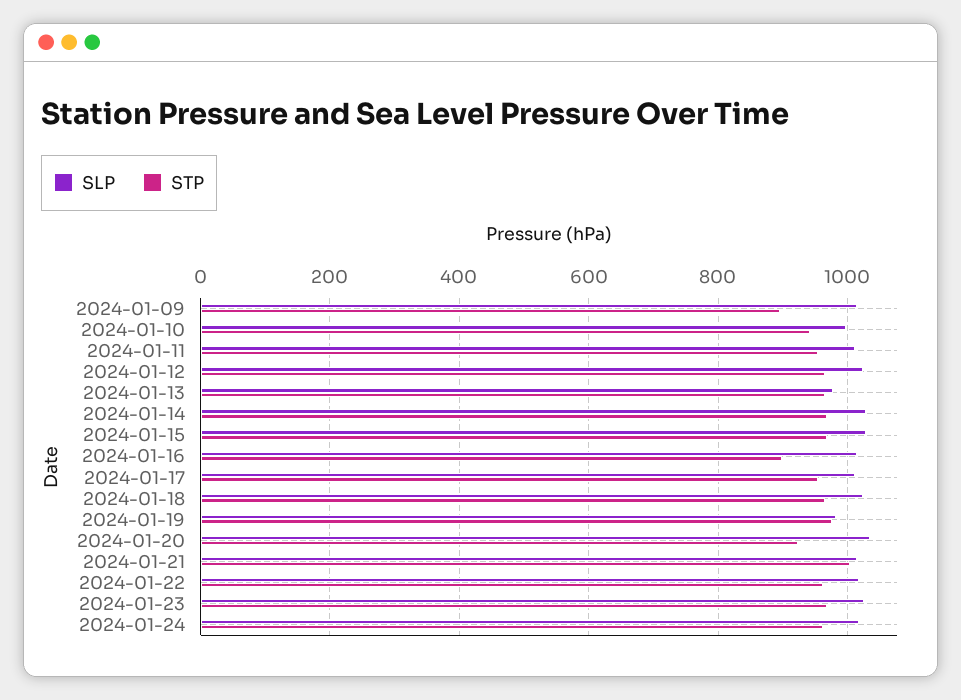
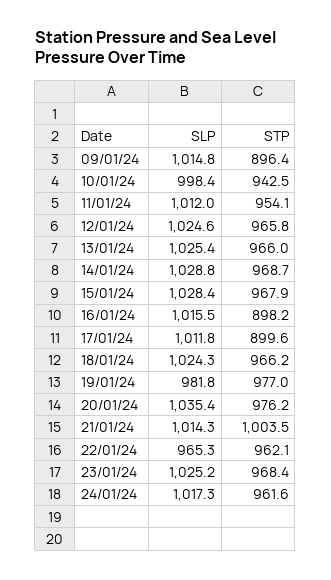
  {
    "SLP": {
      "2024-01-09": 1014.8,
      "2024-01-10": 998.4,
      "2024-01-11": 1012,
      "2024-01-12": 1024.6,
-     "2024-01-13": 980,
+     "2024-01-13": 1025.4,
      "2024-01-14": 1028.8,
      "2024-01-15": 1028.4,
      "2024-01-16": 1015.5,
      "2024-01-17": 1011.8,
      "2024-01-18": 1024.3,
      "2024-01-19": 981.8,
      "2024-01-20": 1035.4,
      "2024-01-21": 1014.3,
-     "2024-01-22": 1020,
+     "2024-01-22": 965.3,
      "2024-01-23": 1025.2,
      "2024-01-24": 1017.3
    },
    "STP": {
      "2024-01-09": 896.4,
      "2024-01-10": 942.5,
      "2024-01-11": 954.1,
      "2024-01-12": 965.8,
      "2024-01-13": 966,
      "2024-01-14": 968.7,
      "2024-01-15": 967.9,
      "2024-01-16": 898.2,
-     "2024-01-17": 960,
+     "2024-01-17": 899.6,
      "2024-01-18": 966.2,
      "2024-01-19": 977,
-     "2024-01-20": 920,
+     "2024-01-20": 976.2,
      "2024-01-21": 1003.5,
      "2024-01-22": 962.1,
      "2024-01-23": 968.4,
      "2024-01-24": 961.6
    }
  }

